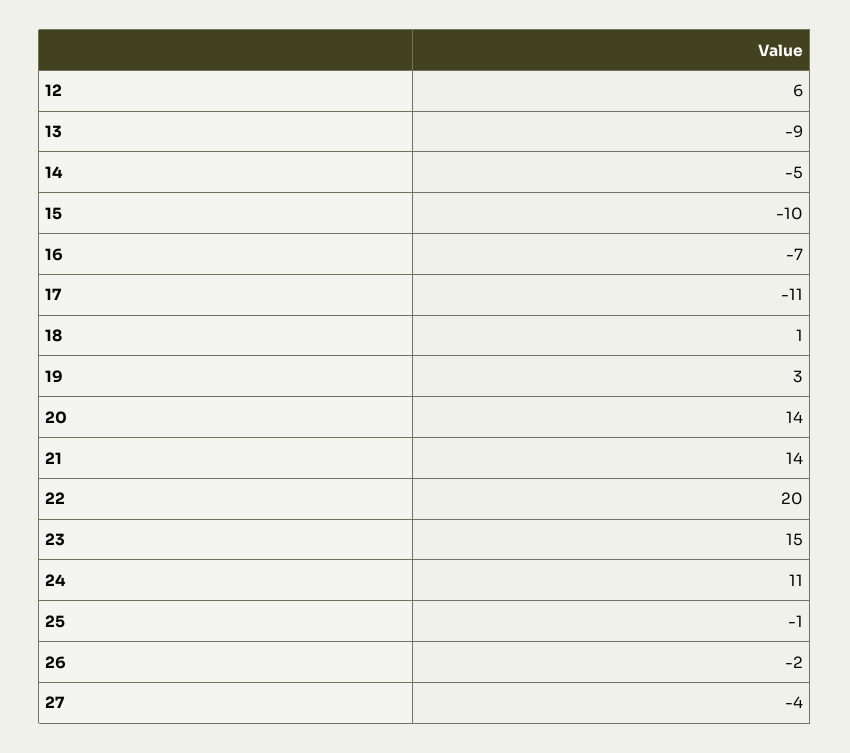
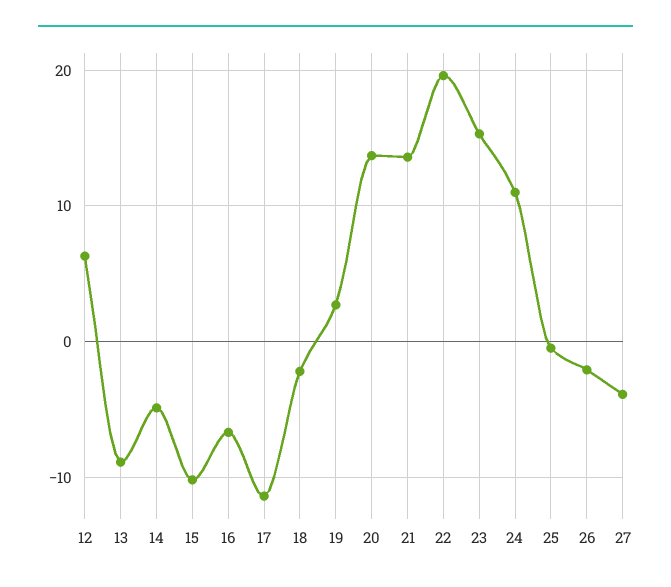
  {
    "12": 6,
    "13": -9,
    "14": -5,
    "15": -10,
    "16": -7,
    "17": -11,
-   "18": 1,
+   "18": -2,
    "19": 3,
    "20": 14,
    "21": 14,
    "22": 20,
    "23": 15,
    "24": 11,
    "25": -1,
    "26": -2,
    "27": -4
  }

